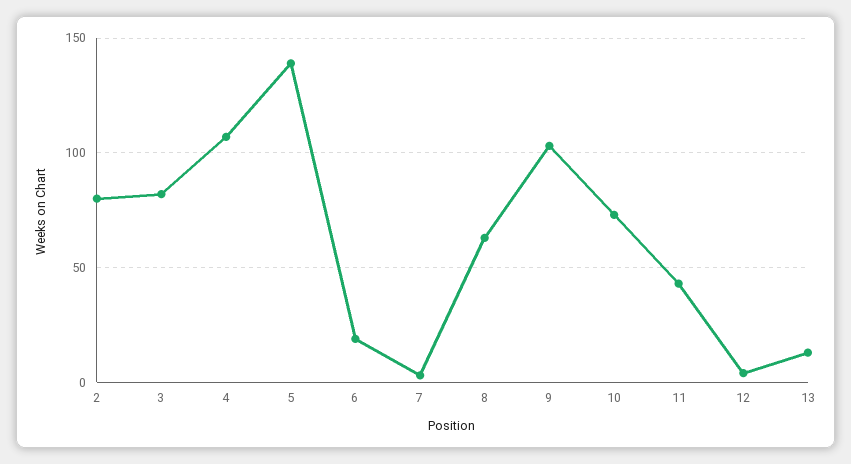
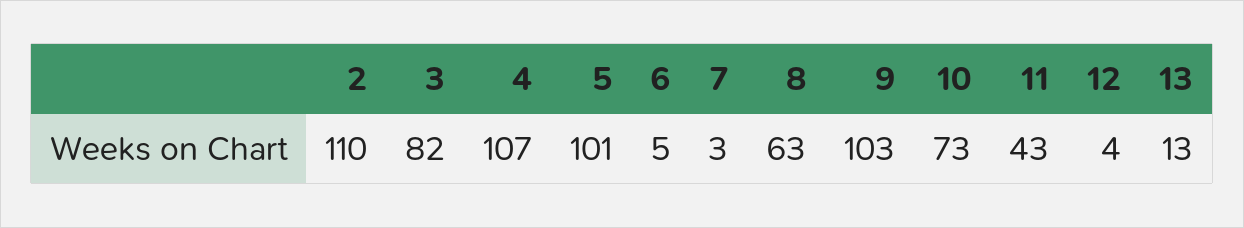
  {
-   "2": 80,
+   "2": 110,
    "3": 82,
    "4": 107,
-   "5": 140,
+   "5": 101,
-   "6": 20,
+   "6": 5,
    "7": 3,
    "8": 63,
    "9": 103,
    "10": 73,
    "11": 43,
    "12": 4,
    "13": 13
  }

